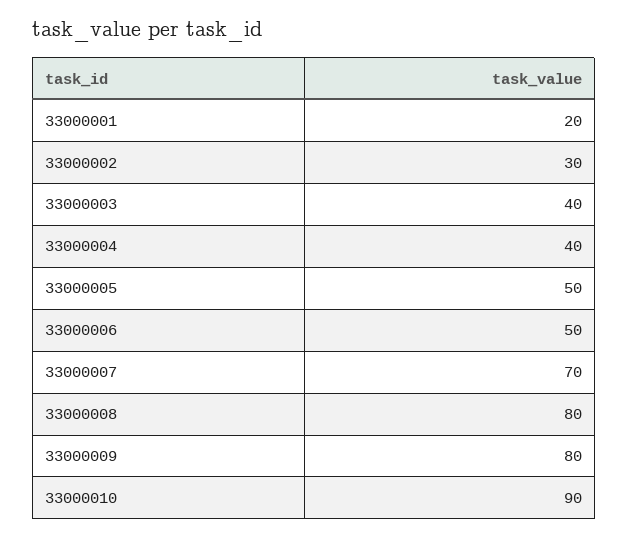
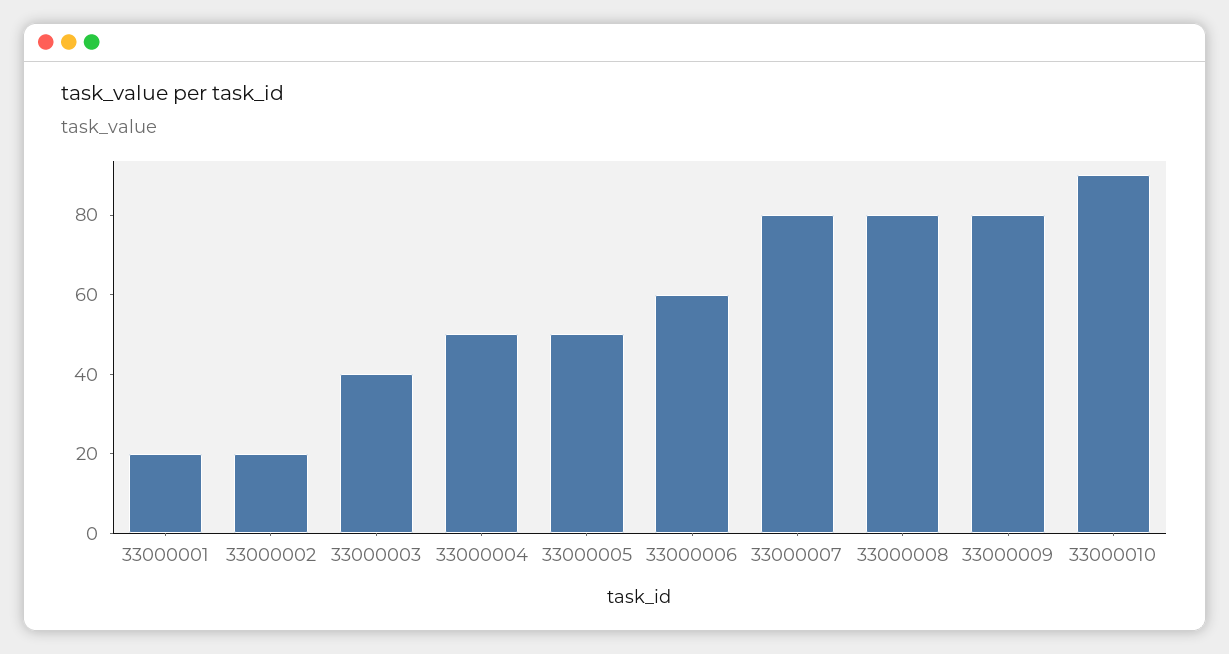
  {
    "33000001": 20,
-   "33000002": 30,
+   "33000002": 20,
    "33000003": 40,
-   "33000004": 40,
+   "33000004": 50,
    "33000005": 50,
-   "33000006": 50,
+   "33000006": 60,
-   "33000007": 70,
+   "33000007": 80,
    "33000008": 80,
    "33000009": 80,
    "33000010": 90
  }

